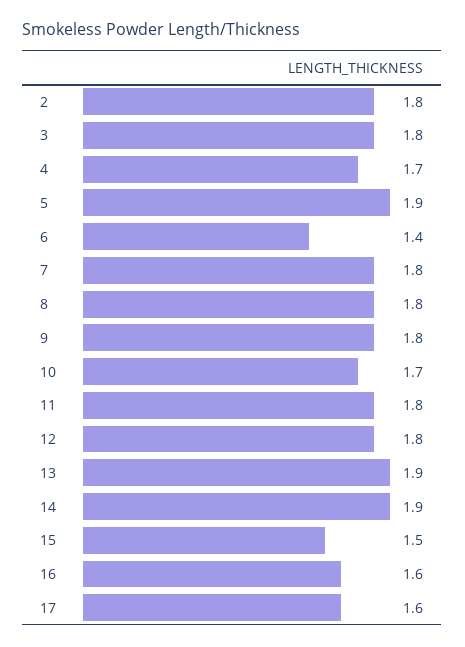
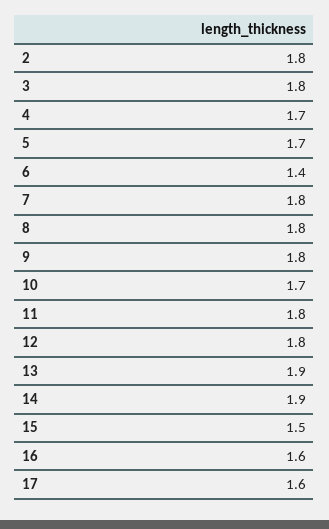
  {
    "2": 1.8,
    "3": 1.8,
    "4": 1.7,
-   "5": 1.9,
+   "5": 1.7,
    "6": 1.4,
    "7": 1.8,
    "8": 1.8,
    "9": 1.8,
    "10": 1.7,
    "11": 1.8,
    "12": 1.8,
    "13": 1.9,
    "14": 1.9,
    "15": 1.5,
    "16": 1.6,
    "17": 1.6
  }

